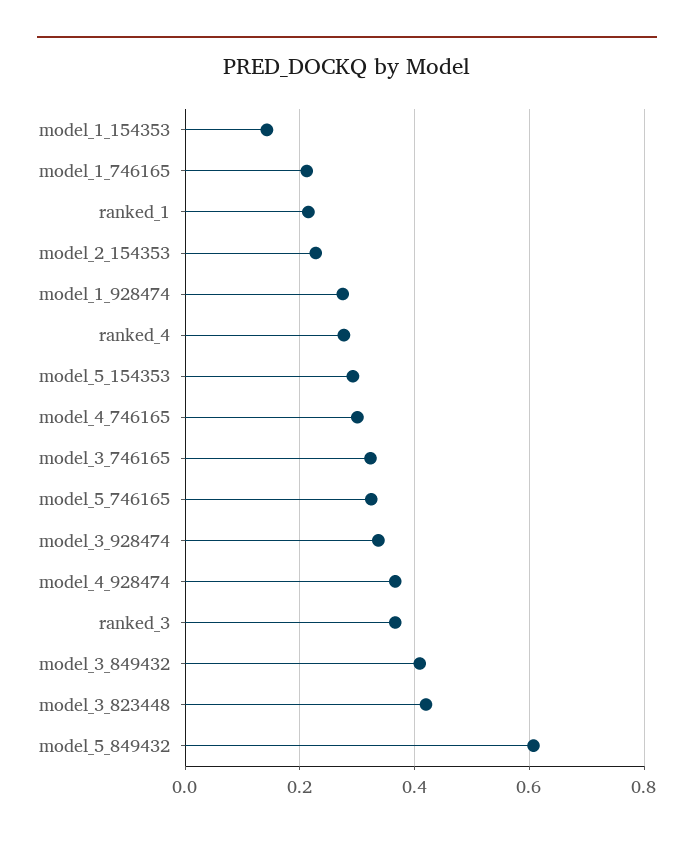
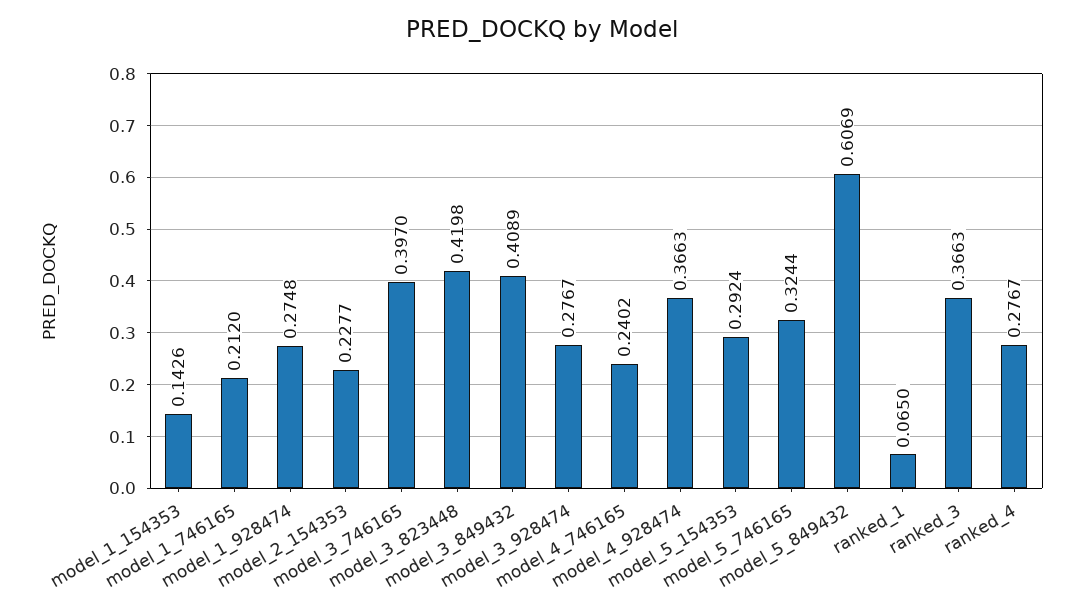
  {
    "model_1_154353": 0.1426,
    "model_1_746165": 0.212,
-   "ranked_1": 0.22,
+   "ranked_1": 0.065,
    "model_2_154353": 0.2277,
    "model_1_928474": 0.2748,
    "ranked_4": 0.2767,
    "model_5_154353": 0.2924,
-   "model_4_746165": 0.3,
+   "model_4_746165": 0.2402,
-   "model_3_746165": 0.32,
+   "model_3_746165": 0.397,
    "model_5_746165": 0.3244,
-   "model_3_928474": 0.34,
+   "model_3_928474": 0.2767,
    "model_4_928474": 0.3663,
    "ranked_3": 0.3663,
    "model_3_849432": 0.4089,
    "model_3_823448": 0.4198,
    "model_5_849432": 0.6069
  }

